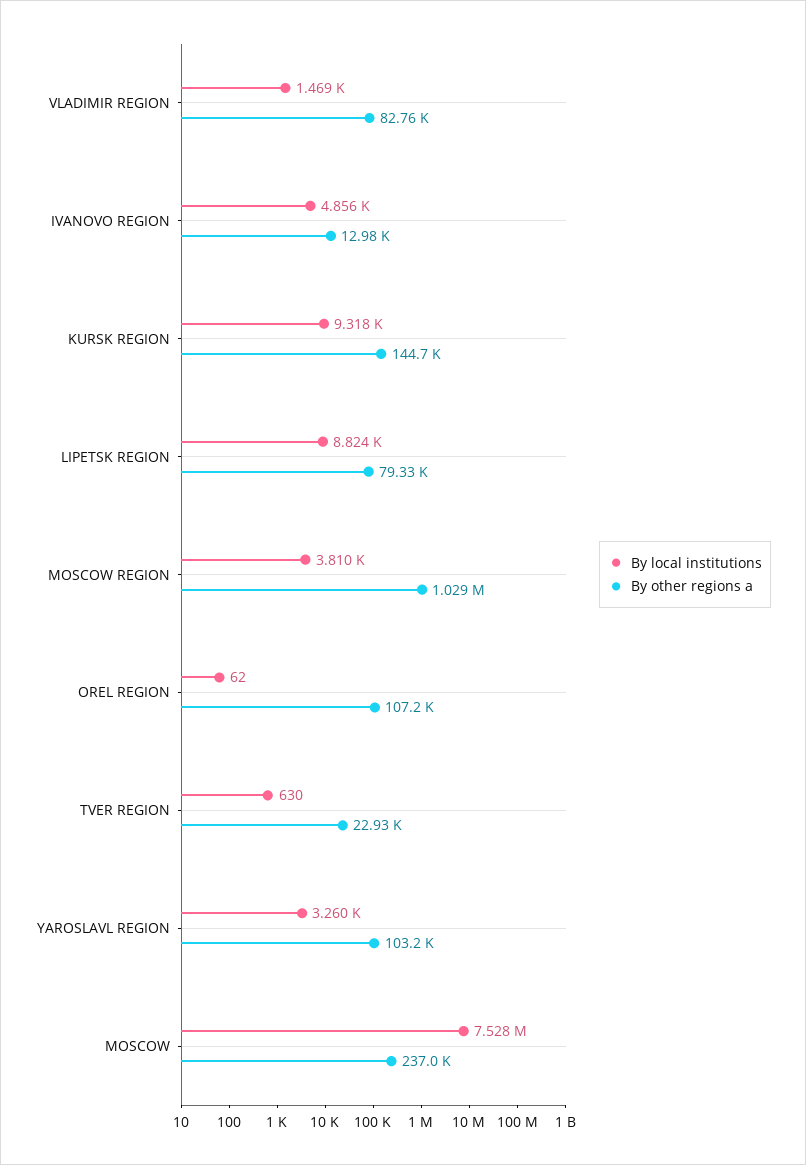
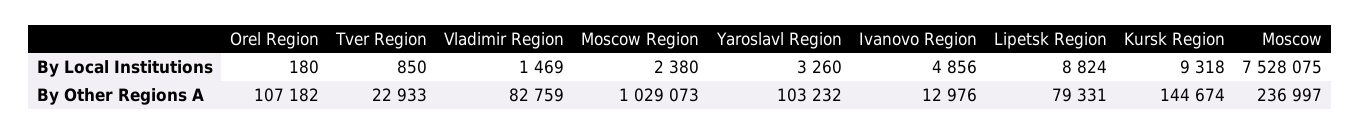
  {
    "By local institutions": {
      "VLADIMIR REGION": 1469,
      "IVANOVO REGION": 4856,
      "KURSK REGION": 9318,
      "LIPETSK REGION": 8824,
-     "MOSCOW REGION": 3810,
+     "MOSCOW REGION": 2380,
-     "OREL REGION": 62,
+     "OREL REGION": 180,
-     "TVER REGION": 630,
+     "TVER REGION": 850,
      "YAROSLAVL REGION": 3260,
      "MOSCOW": 7528075
    },
    "By other regions a": {
      "VLADIMIR REGION": 82759,
      "IVANOVO REGION": 12976,
      "KURSK REGION": 144674,
      "LIPETSK REGION": 79331,
      "MOSCOW REGION": 1029073,
      "OREL REGION": 107182,
      "TVER REGION": 22933,
      "YAROSLAVL REGION": 103232,
      "MOSCOW": 236997
    }
  }

